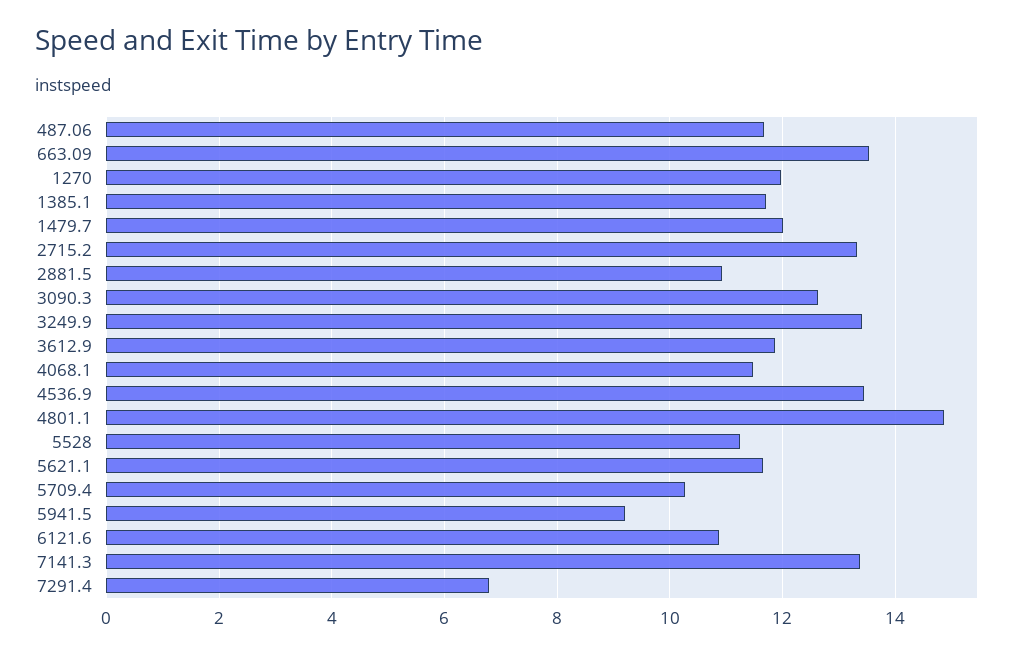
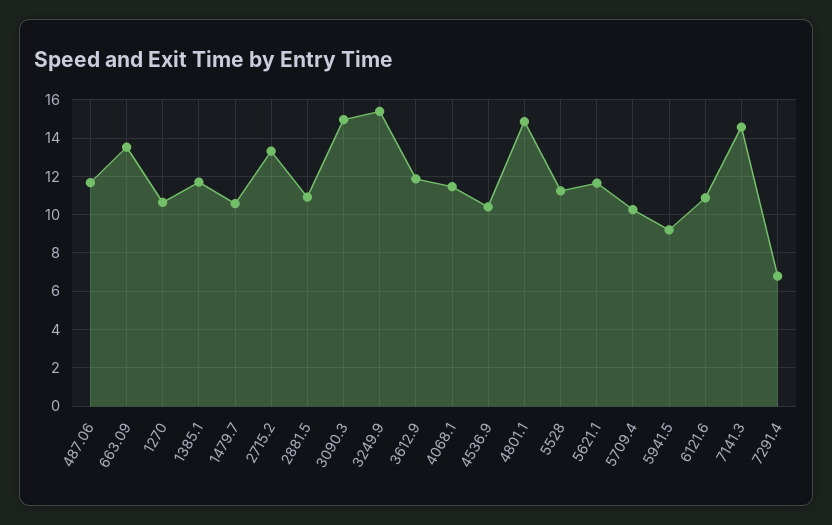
  {
    "487.06": 11.6,
    "663.09": 13.6,
-   "1270": 12,
+   "1270": 10.5,
    "1385.1": 11.8,
-   "1479.7": 12,
+   "1479.7": 10.5,
    "2715.2": 13.4,
    "2881.5": 11,
-   "3090.3": 12.6,
+   "3090.3": 15,
-   "3249.9": 13.4,
+   "3249.9": 15.5,
    "3612.9": 11.8,
    "4068.1": 11.4,
-   "4536.9": 13.4,
+   "4536.9": 10.5,
    "4801.1": 14.8,
    "5528": 11.2,
    "5621.1": 11.6,
    "5709.4": 10.2,
    "5941.5": 9.2,
    "6121.6": 10.8,
-   "7141.3": 13.4,
+   "7141.3": 14.5,
    "7291.4": 6.8
  }

